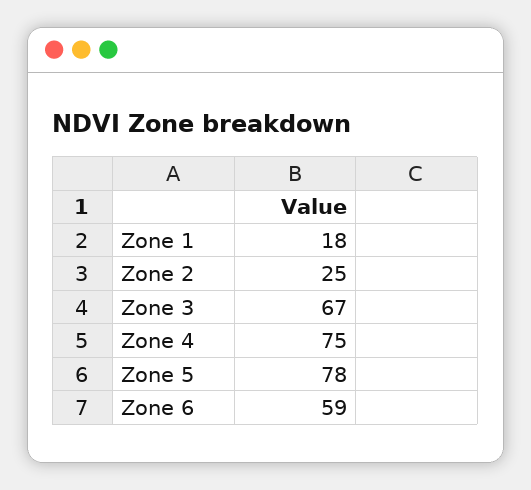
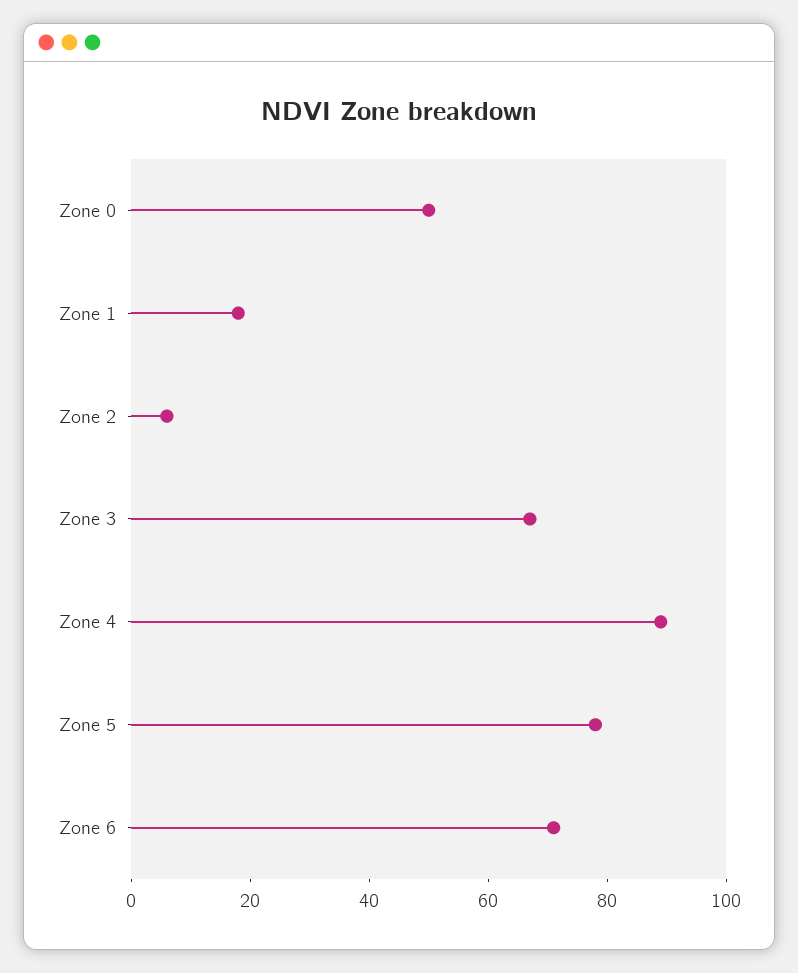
  {
    "Zone 1": 18,
-   "Zone 2": 25,
+   "Zone 2": 5,
    "Zone 3": 67,
-   "Zone 4": 75,
+   "Zone 4": 90,
    "Zone 5": 78,
-   "Zone 6": 59
+   "Zone 6": 70,
+   "Zone 0": 50
  }

